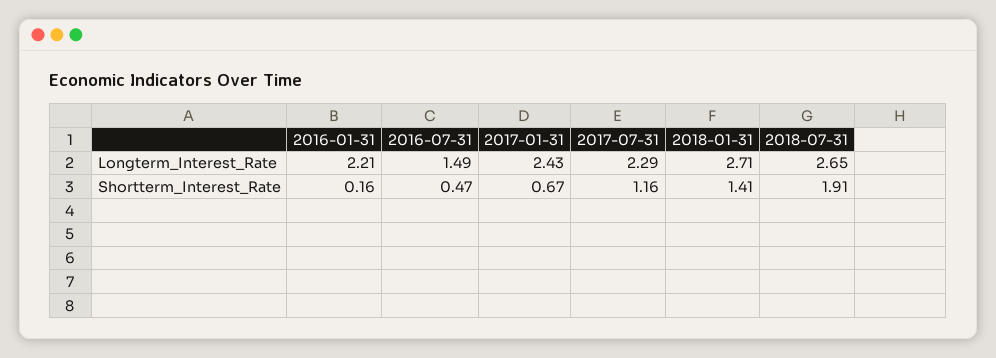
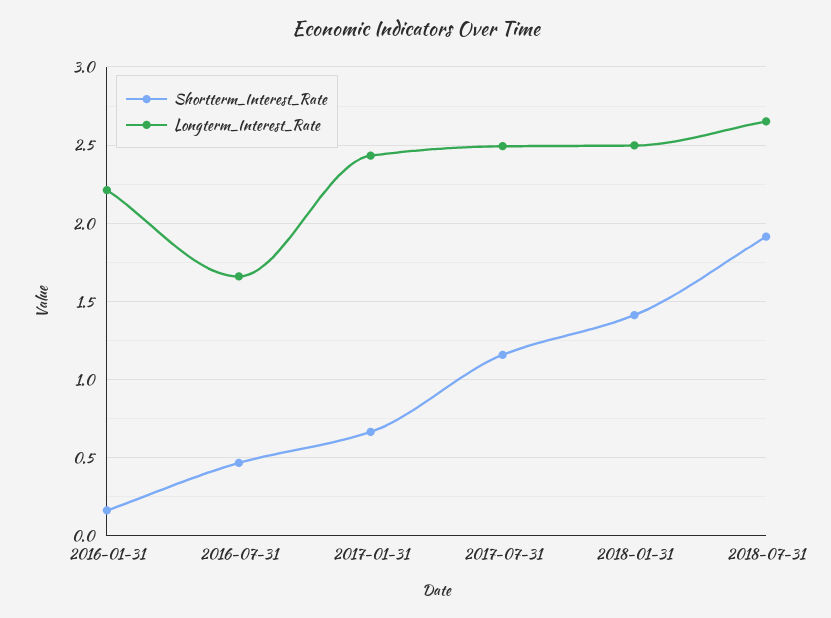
  {
    "Longterm_Interest_Rate": {
      "2016-01-31": 2.21,
-     "2016-07-31": 1.49,
+     "2016-07-31": 1.65,
      "2017-01-31": 2.43,
-     "2017-07-31": 2.29,
+     "2017-07-31": 2.5,
-     "2018-01-31": 2.71,
+     "2018-01-31": 2.5,
      "2018-07-31": 2.65
    },
    "Shortterm_Interest_Rate": {
      "2016-01-31": 0.16,
      "2016-07-31": 0.47,
      "2017-01-31": 0.67,
      "2017-07-31": 1.16,
      "2018-01-31": 1.41,
      "2018-07-31": 1.91
    }
  }

